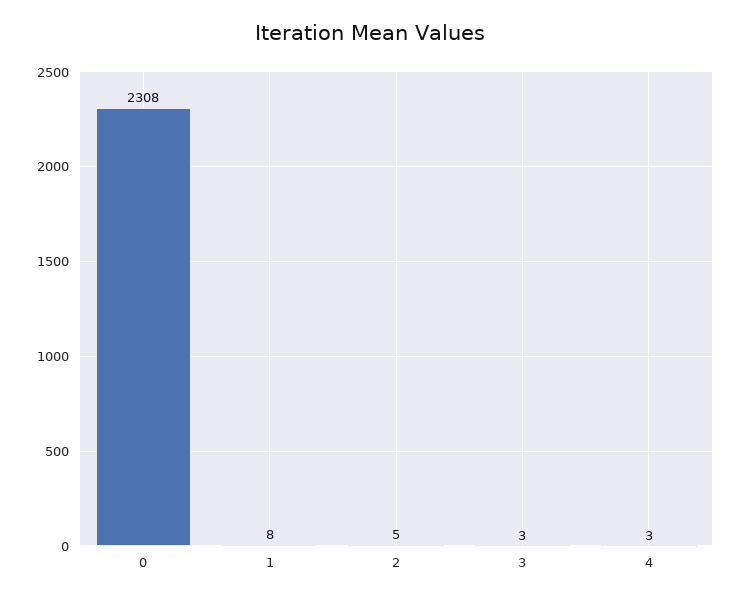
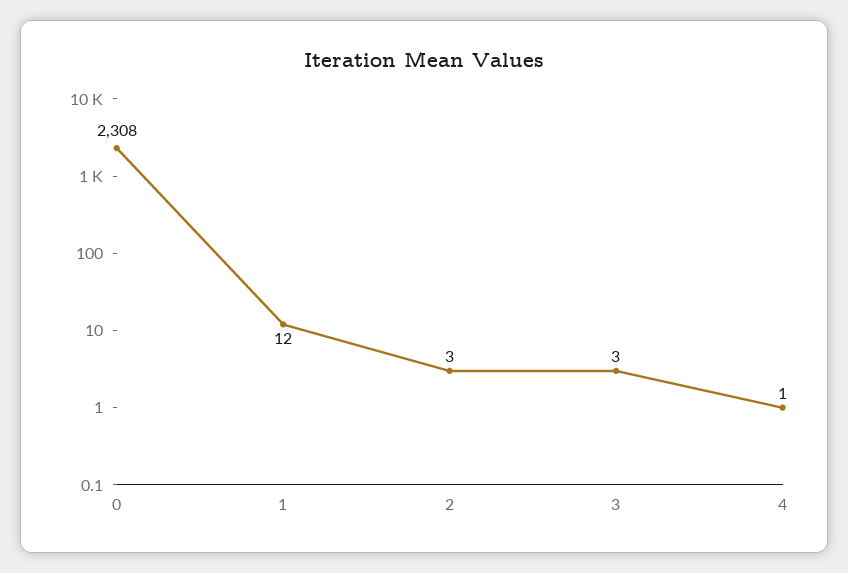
  {
    "0": 2308,
-   "1": 8,
+   "1": 12,
-   "2": 5,
+   "2": 3,
    "3": 3,
-   "4": 3
+   "4": 1
  }

